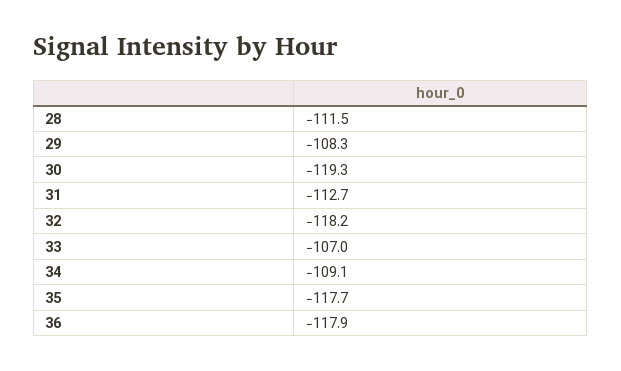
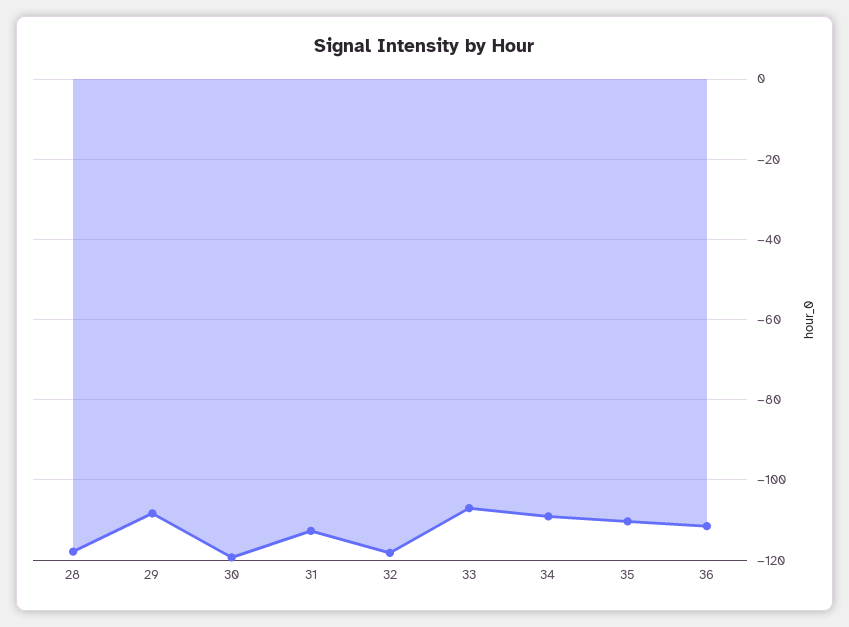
  {
-   "28": -111.5,
+   "28": -118,
    "29": -108.3,
    "30": -119.3,
    "31": -112.7,
    "32": -118.2,
    "33": -107,
    "34": -109.1,
-   "35": -117.7,
+   "35": -110,
-   "36": -117.9
+   "36": -112
  }

